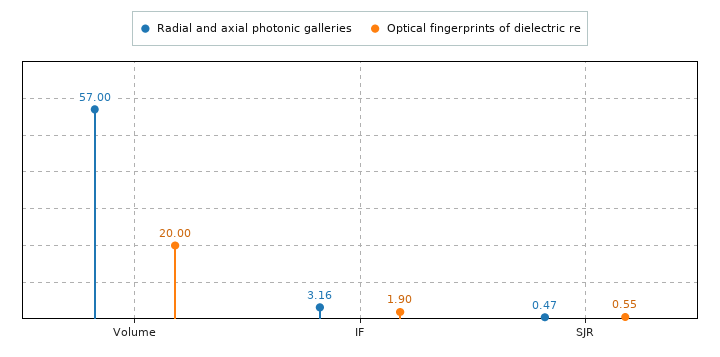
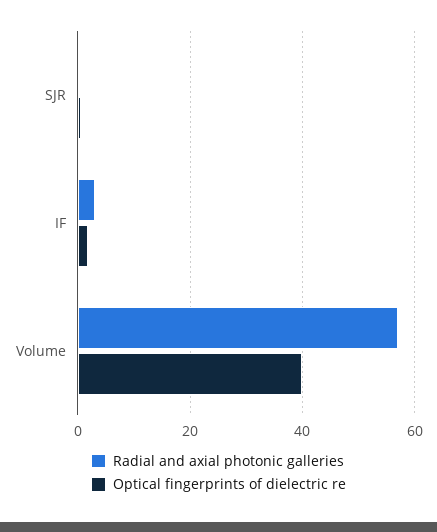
  {
    "Radial and axial photonic galleries": {
      "Volume": 57,
      "IF": 3.16,
      "SJR": 0.47
    },
    "Optical fingerprints of dielectric re": {
-     "Volume": 20,
+     "Volume": 40,
      "IF": 1.9,
      "SJR": 0.55
    }
  }

